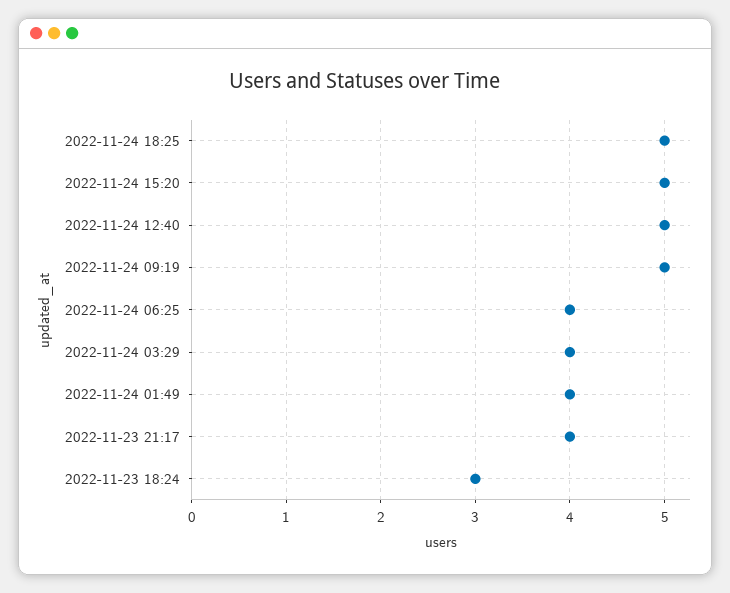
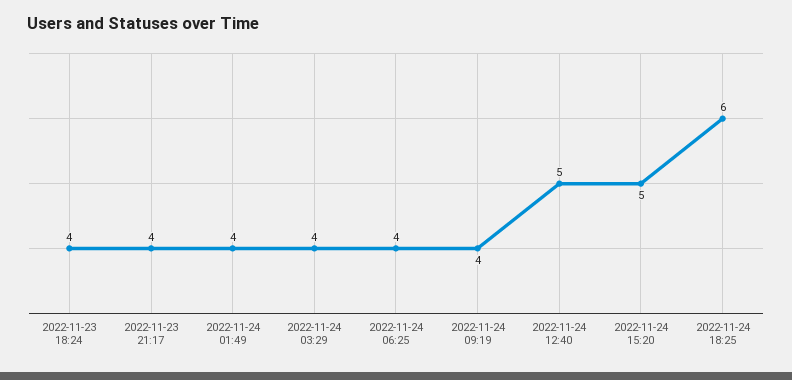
  {
-   "2022-11-24 18:25": 5,
+   "2022-11-24 18:25": 6,
    "2022-11-24 15:20": 5,
    "2022-11-24 12:40": 5,
-   "2022-11-24 09:19": 5,
+   "2022-11-24 09:19": 4,
    "2022-11-24 06:25": 4,
    "2022-11-24 03:29": 4,
    "2022-11-24 01:49": 4,
    "2022-11-23 21:17": 4,
-   "2022-11-23 18:24": 3
+   "2022-11-23 18:24": 4
  }

